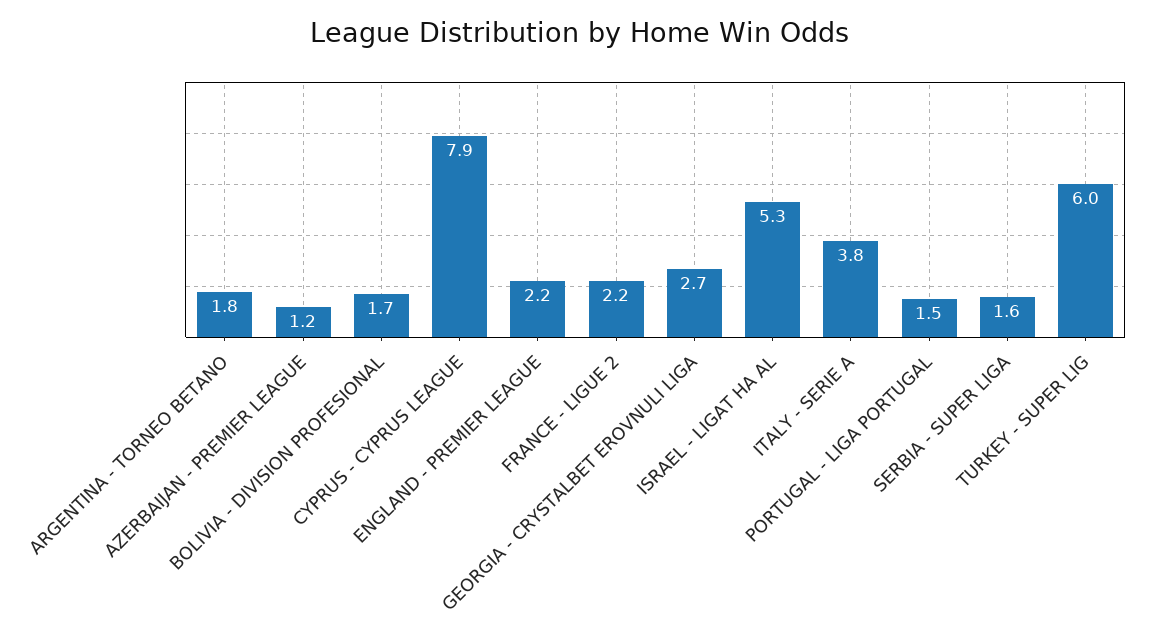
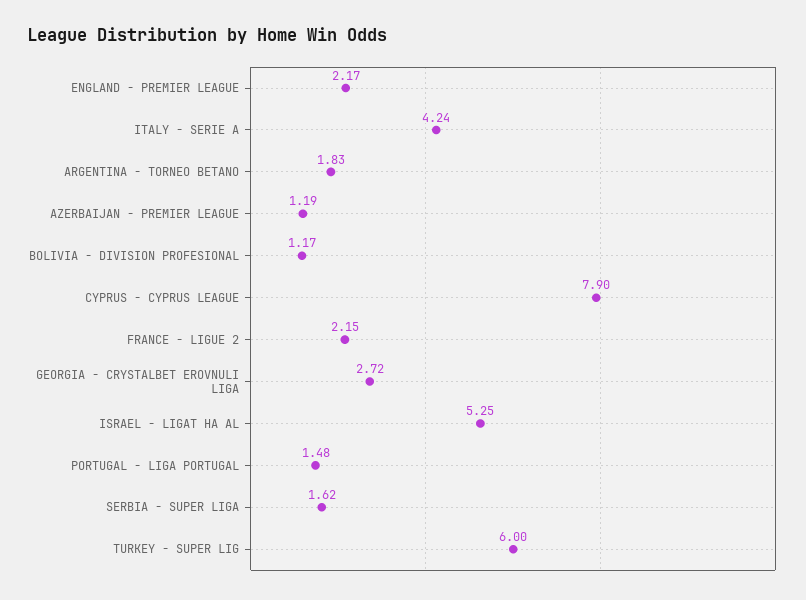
  {
    "ARGENTINA - TORNEO BETANO": 1.83,
    "AZERBAIJAN - PREMIER LEAGUE": 1.19,
-   "BOLIVIA - DIVISION PROFESIONAL": 1.7,
+   "BOLIVIA - DIVISION PROFESIONAL": 1.17,
    "CYPRUS - CYPRUS LEAGUE": 7.9,
    "ENGLAND - PREMIER LEAGUE": 2.17,
    "FRANCE - LIGUE 2": 2.15,
    "GEORGIA - CRYSTALBET EROVNULI LIGA": 2.72,
    "ISRAEL - LIGAT HA AL": 5.25,
-   "ITALY - SERIE A": 3.8,
+   "ITALY - SERIE A": 4.24,
    "PORTUGAL - LIGA PORTUGAL": 1.48,
    "SERBIA - SUPER LIGA": 1.62,
    "TURKEY - SUPER LIG": 6
  }

